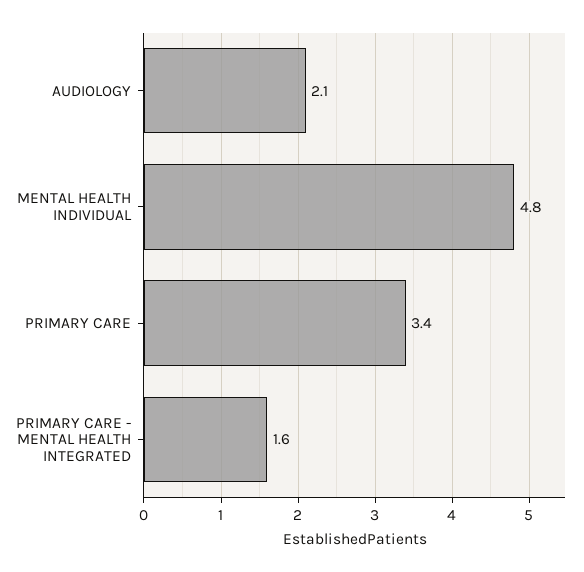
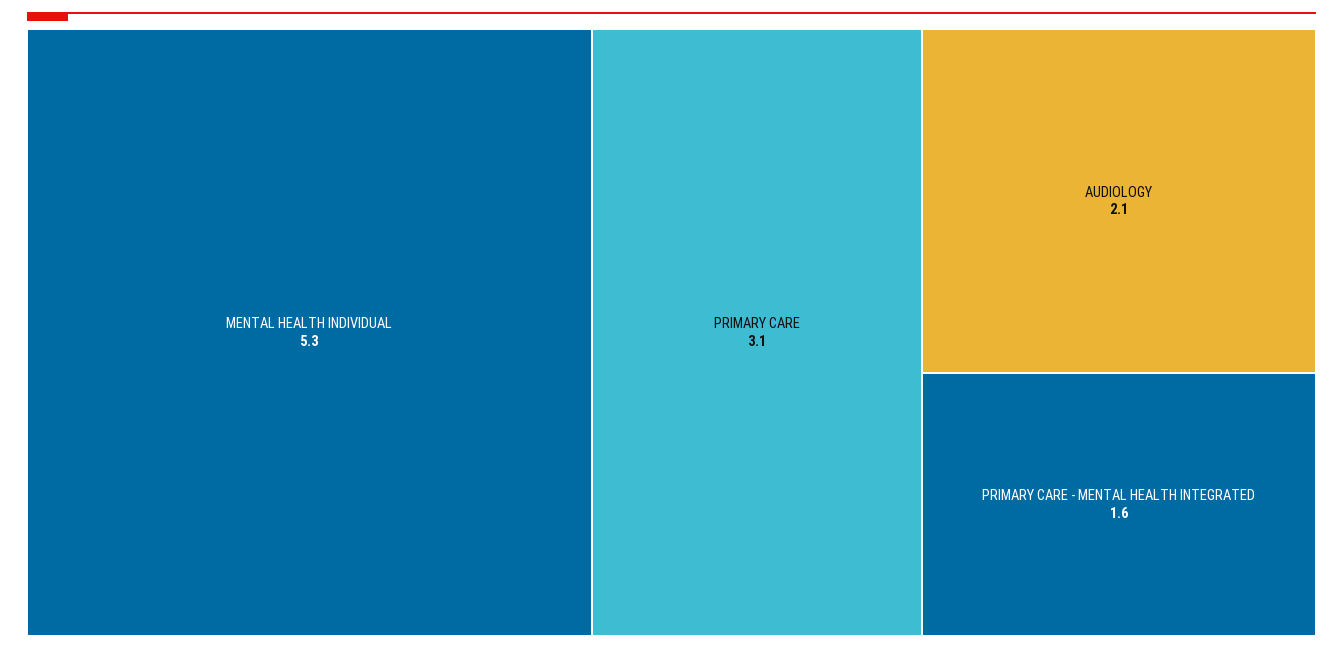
  {
    "AUDIOLOGY": 2.1,
-   "MENTAL HEALTH INDIVIDUAL": 4.8,
+   "MENTAL HEALTH INDIVIDUAL": 5.3,
-   "PRIMARY CARE": 3.4,
+   "PRIMARY CARE": 3.1,
    "PRIMARY CARE - MENTAL HEALTH INTEGRATED": 1.6
  }

